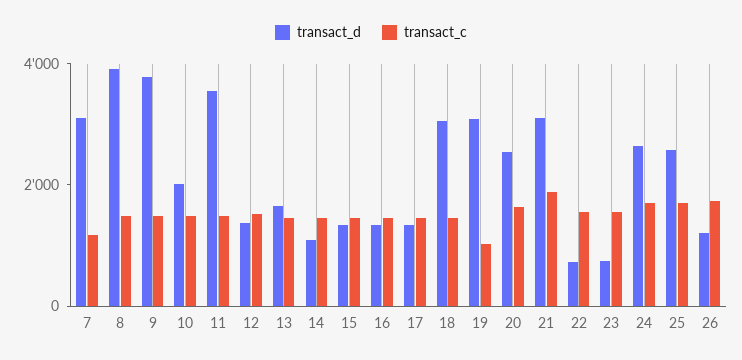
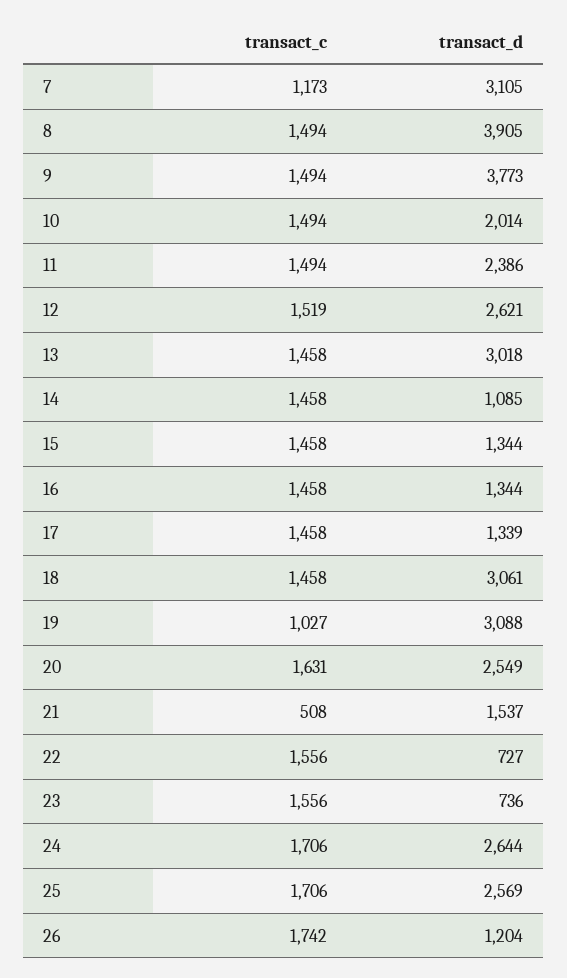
  {
    "transact_d": {
      "7": 3105,
      "8": 3905,
      "9": 3773,
      "10": 2014,
-     "11": 3500,
+     "11": 2386,
-     "12": 1500,
+     "12": 2621,
-     "13": 1500,
+     "13": 3018,
      "14": 1085,
      "15": 1344,
      "16": 1344,
      "17": 1339,
      "18": 3061,
      "19": 3088,
      "20": 2549,
-     "21": 3000,
+     "21": 1537,
      "22": 727,
      "23": 736,
      "24": 2644,
      "25": 2569,
      "26": 1204
    },
    "transact_c": {
      "7": 1173,
      "8": 1494,
      "9": 1494,
      "10": 1494,
      "11": 1494,
      "12": 1519,
      "13": 1458,
      "14": 1458,
      "15": 1458,
      "16": 1458,
      "17": 1458,
      "18": 1458,
      "19": 1027,
      "20": 1631,
-     "21": 2000,
+     "21": 508,
      "22": 1556,
      "23": 1556,
      "24": 1706,
      "25": 1706,
      "26": 1742
    }
  }

